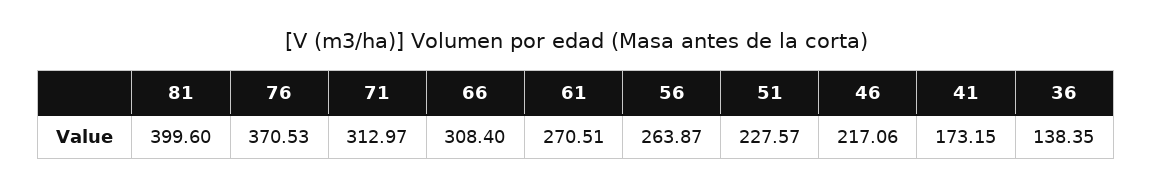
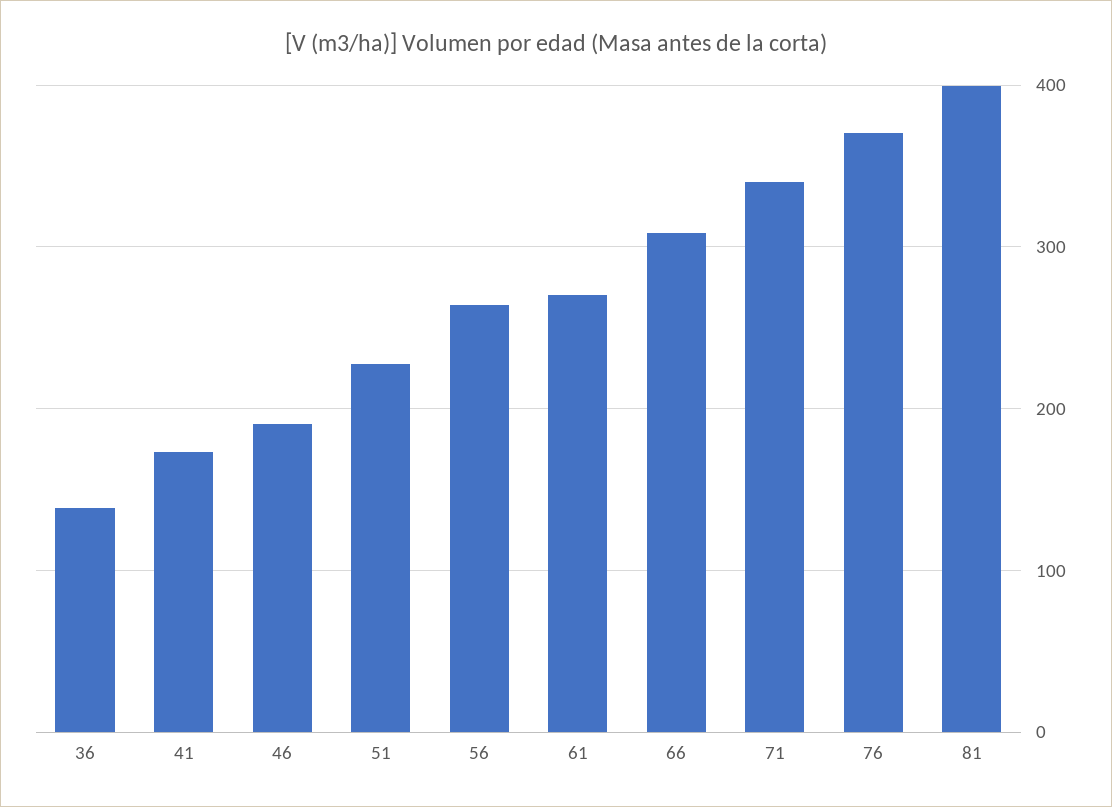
  {
    "81": 399.6,
    "76": 370.53,
-   "71": 312.97,
+   "71": 340,
    "66": 308.4,
    "61": 270.51,
    "56": 263.87,
    "51": 227.57,
-   "46": 217.06,
+   "46": 190,
    "41": 173.15,
    "36": 138.35
  }

